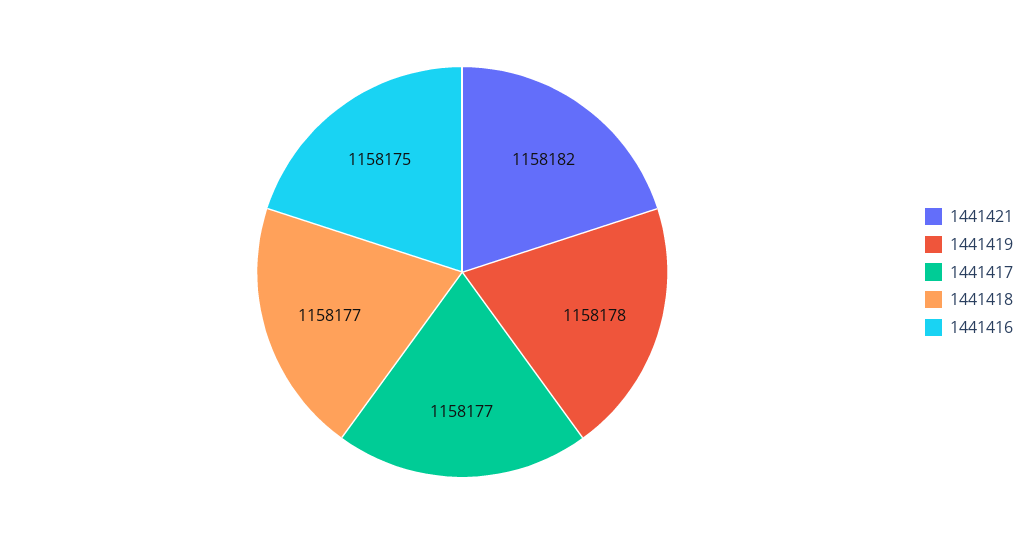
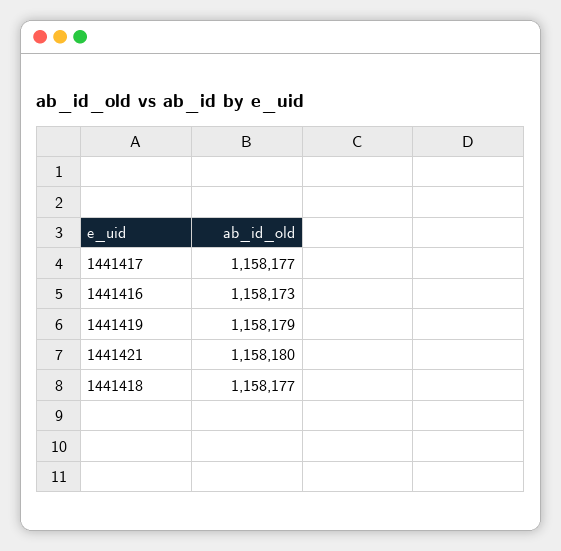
  {
-   "1441421": 1158182,
+   "1441421": 1158180,
-   "1441419": 1158178,
+   "1441419": 1158179,
    "1441417": 1158177,
    "1441418": 1158177,
-   "1441416": 1158175
+   "1441416": 1158173
  }

